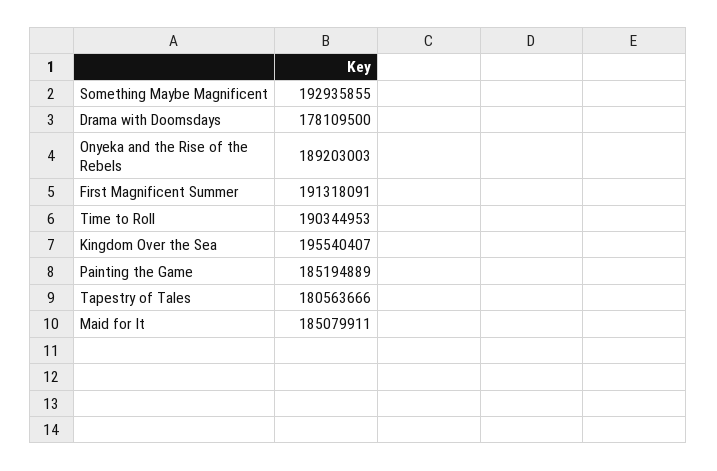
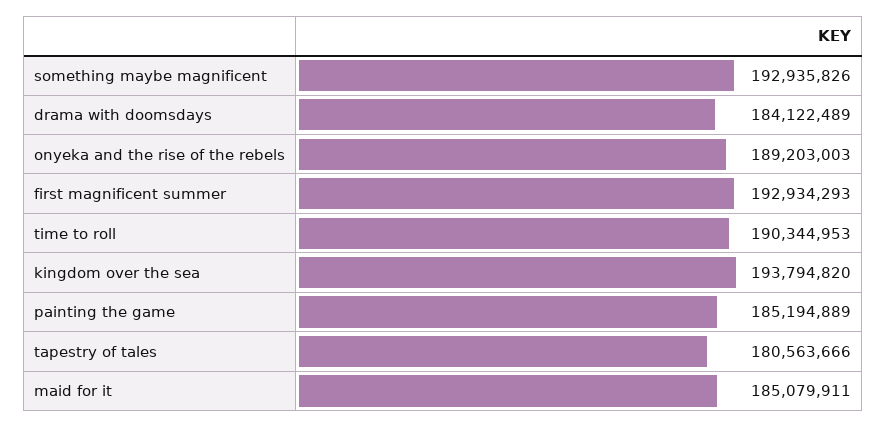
  {
-   "Something Maybe Magnificent": 192935855,
+   "Something Maybe Magnificent": 192935826,
-   "Drama with Doomsdays": 178109500,
+   "Drama with Doomsdays": 184122489,
    "Onyeka and the Rise of the Rebels": 189203003,
-   "First Magnificent Summer": 191318091,
+   "First Magnificent Summer": 192934293,
    "Time to Roll": 190344953,
-   "Kingdom Over the Sea": 195540407,
+   "Kingdom Over the Sea": 193794820,
    "Painting the Game": 185194889,
    "Tapestry of Tales": 180563666,
    "Maid for It": 185079911
  }

